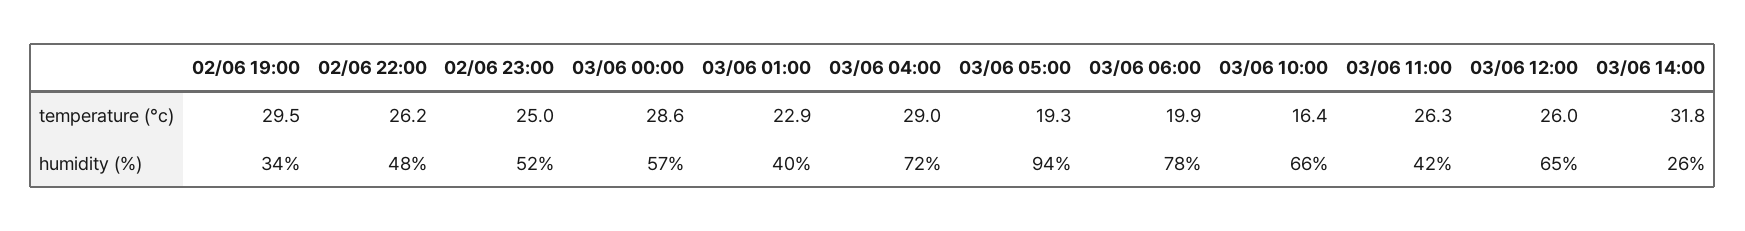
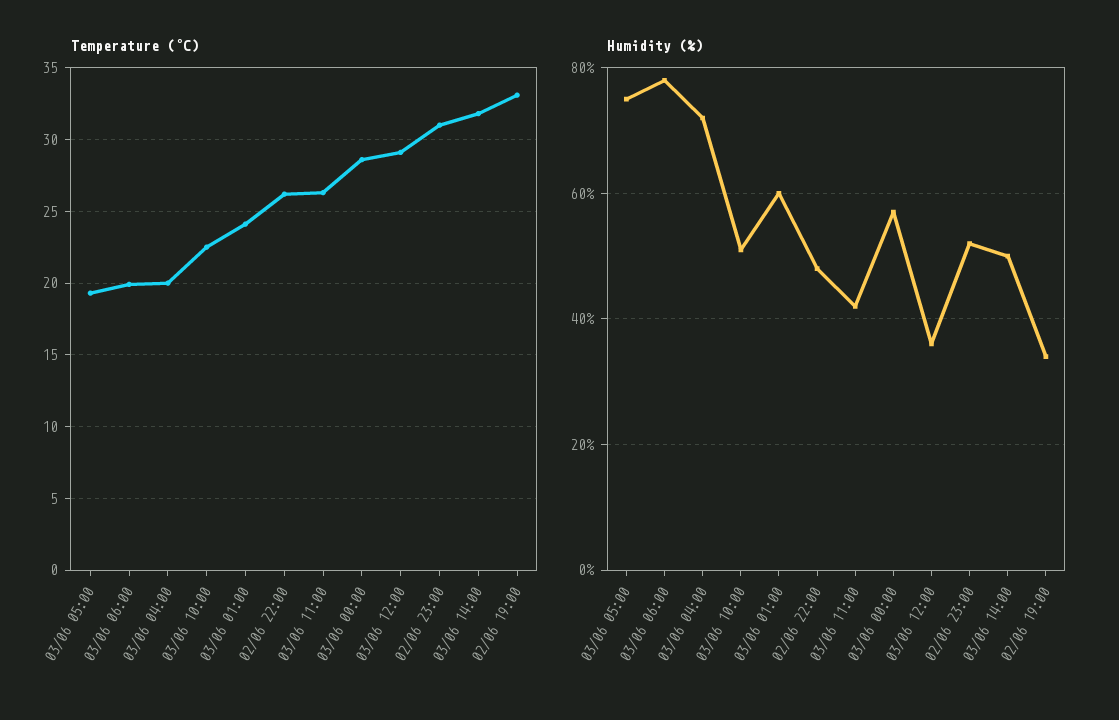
  {
    "temperature (°c)": {
-     "02/06 19:00": 29.5,
+     "02/06 19:00": 33,
      "02/06 22:00": 26.2,
-     "02/06 23:00": 25,
+     "02/06 23:00": 31,
      "03/06 00:00": 28.6,
-     "03/06 01:00": 22.9,
+     "03/06 01:00": 24,
-     "03/06 04:00": 29,
+     "03/06 04:00": 20,
      "03/06 05:00": 19.3,
      "03/06 06:00": 19.9,
-     "03/06 10:00": 16.4,
+     "03/06 10:00": 22.5,
      "03/06 11:00": 26.3,
-     "03/06 12:00": 26,
+     "03/06 12:00": 29,
      "03/06 14:00": 31.8
    },
    "humidity (%)": {
      "02/06 19:00": 34,
      "02/06 22:00": 48,
      "02/06 23:00": 52,
      "03/06 00:00": 57,
-     "03/06 01:00": 40,
+     "03/06 01:00": 60,
      "03/06 04:00": 72,
-     "03/06 05:00": 94,
+     "03/06 05:00": 75,
      "03/06 06:00": 78,
-     "03/06 10:00": 66,
+     "03/06 10:00": 50,
      "03/06 11:00": 42,
-     "03/06 12:00": 65,
+     "03/06 12:00": 35,
-     "03/06 14:00": 26
+     "03/06 14:00": 50
    }
  }

